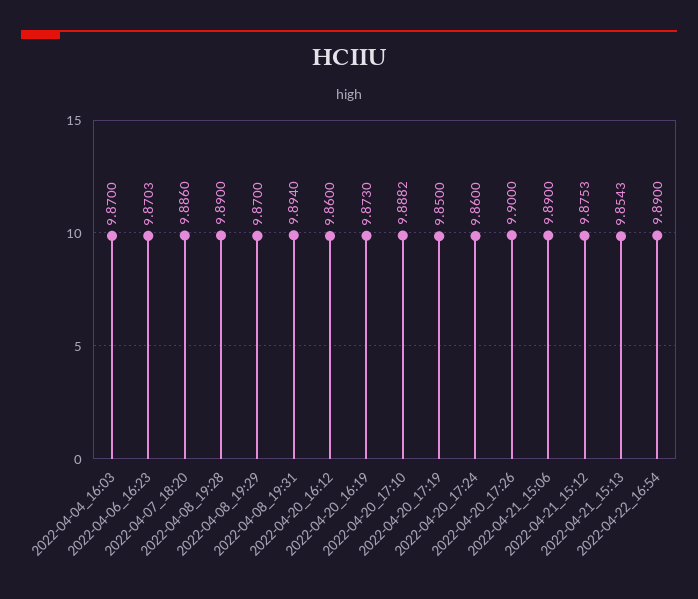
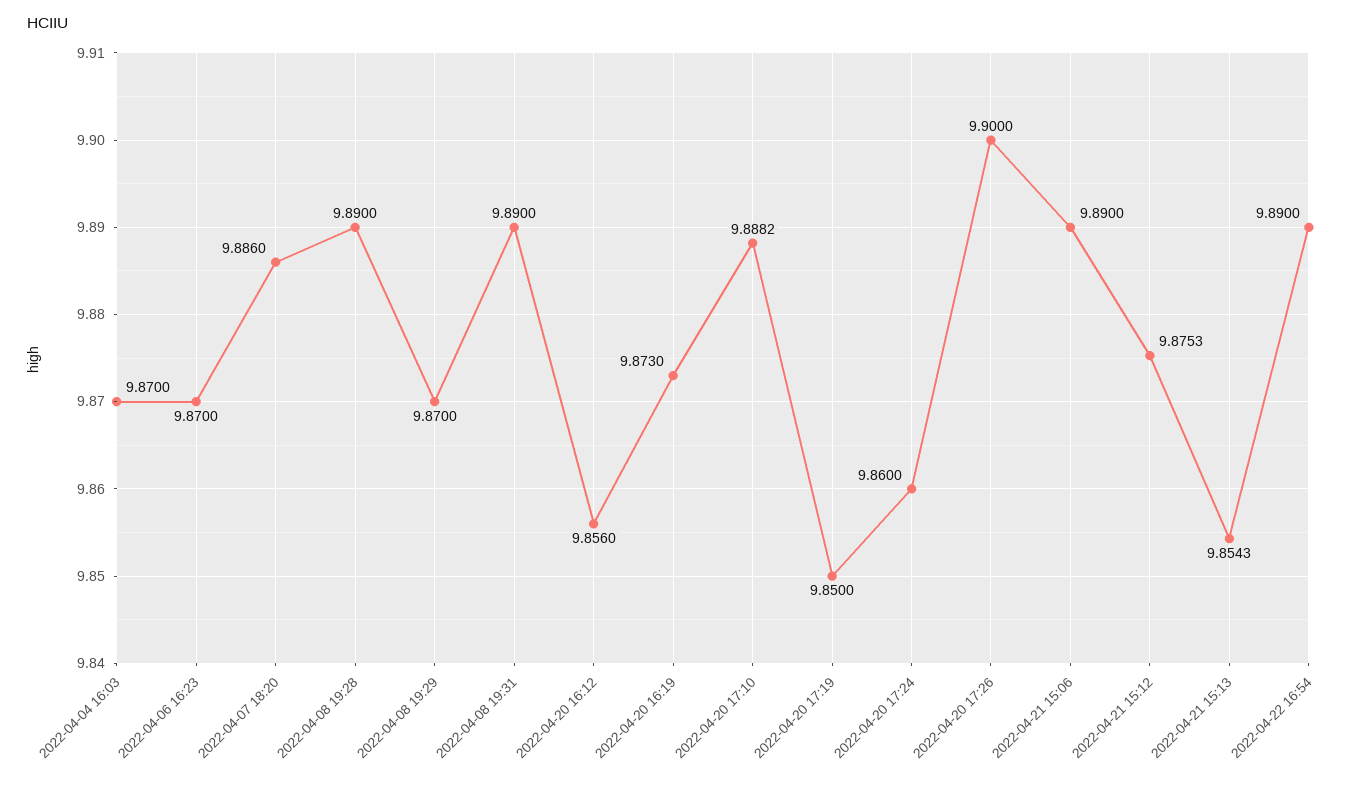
  {
    "2022-04-04_16:03": 9.87,
-   "2022-04-06_16:23": 9.8703,
+   "2022-04-06_16:23": 9.87,
    "2022-04-07_18:20": 9.886,
    "2022-04-08_19:28": 9.89,
    "2022-04-08_19:29": 9.87,
-   "2022-04-08_19:31": 9.894,
+   "2022-04-08_19:31": 9.89,
-   "2022-04-20_16:12": 9.86,
+   "2022-04-20_16:12": 9.856,
    "2022-04-20_16:19": 9.873,
    "2022-04-20_17:10": 9.8882,
    "2022-04-20_17:19": 9.85,
    "2022-04-20_17:24": 9.86,
    "2022-04-20_17:26": 9.9,
    "2022-04-21_15:06": 9.89,
    "2022-04-21_15:12": 9.8753,
    "2022-04-21_15:13": 9.8543,
    "2022-04-22_16:54": 9.89
  }

